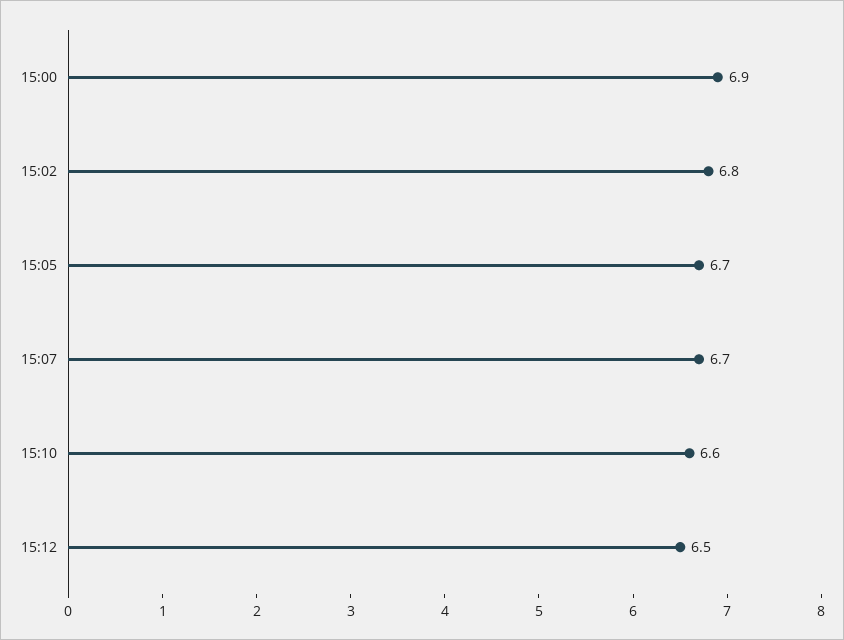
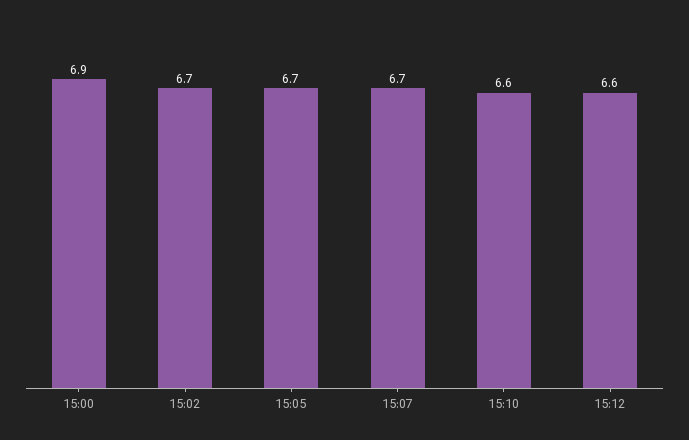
  {
    "15:00": 6.9,
-   "15:02": 6.8,
+   "15:02": 6.7,
    "15:05": 6.7,
    "15:07": 6.7,
    "15:10": 6.6,
-   "15:12": 6.5
+   "15:12": 6.6
  }

